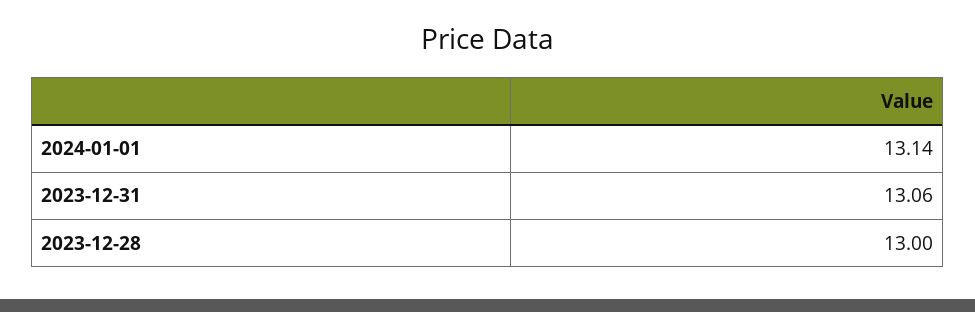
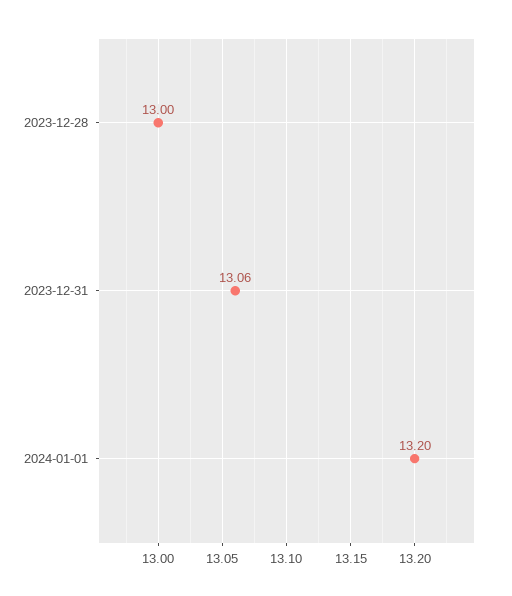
  {
-   "2024-01-01": 13.14,
+   "2024-01-01": 13.2,
    "2023-12-31": 13.06,
    "2023-12-28": 13
  }

